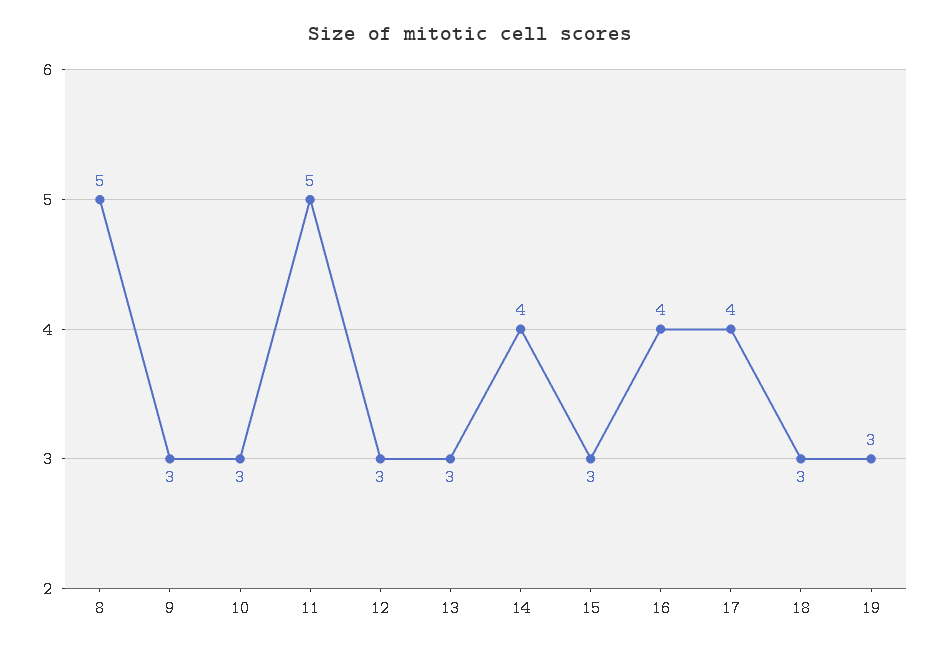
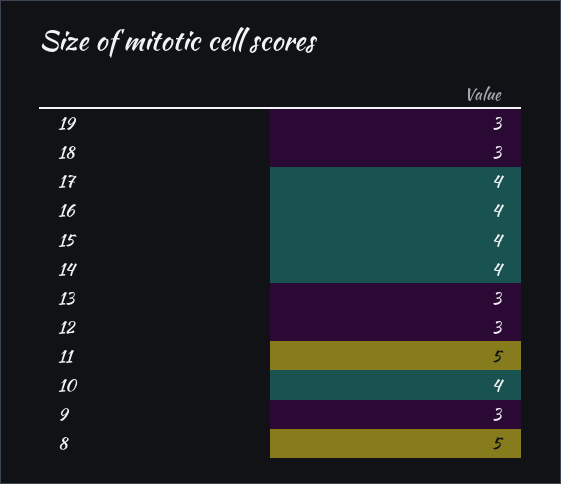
  {
    "8": 5,
    "9": 3,
-   "10": 3,
+   "10": 4,
    "11": 5,
    "12": 3,
    "13": 3,
    "14": 4,
-   "15": 3,
+   "15": 4,
    "16": 4,
    "17": 4,
    "18": 3,
    "19": 3
  }

